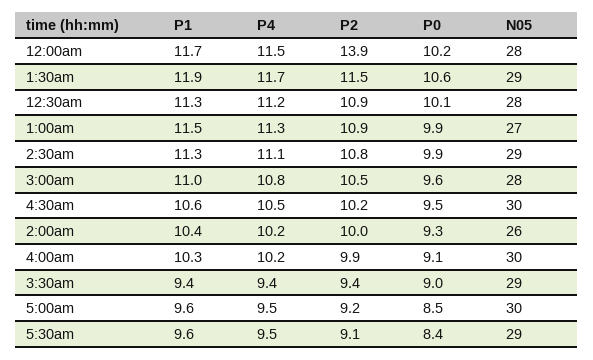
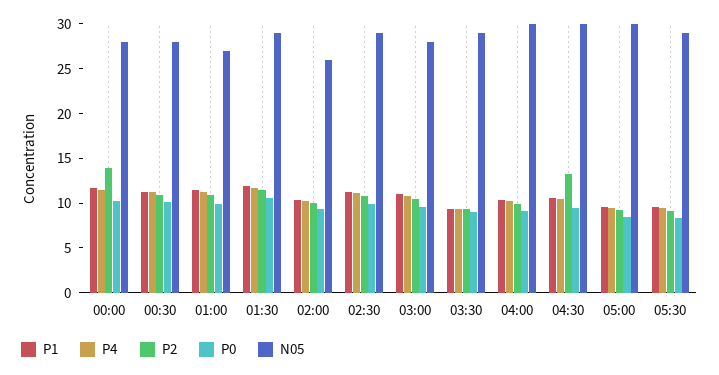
  {
    "P1": {
      "12:00am": 11.7,
      "1:30am": 11.9,
      "12:30am": 11.3,
      "1:00am": 11.5,
      "2:30am": 11.3,
      "3:00am": 11,
      "4:30am": 10.6,
      "2:00am": 10.4,
      "4:00am": 10.3,
      "3:30am": 9.4,
      "5:00am": 9.6,
      "5:30am": 9.6
    },
    "P4": {
      "12:00am": 11.5,
      "1:30am": 11.7,
      "12:30am": 11.2,
      "1:00am": 11.3,
      "2:30am": 11.1,
      "3:00am": 10.8,
      "4:30am": 10.5,
      "2:00am": 10.2,
      "4:00am": 10.2,
      "3:30am": 9.4,
      "5:00am": 9.5,
      "5:30am": 9.5
    },
    "P2": {
      "12:00am": 13.9,
      "1:30am": 11.5,
      "12:30am": 10.9,
      "1:00am": 10.9,
      "2:30am": 10.8,
      "3:00am": 10.5,
-     "4:30am": 10.2,
+     "4:30am": 13,
      "2:00am": 10,
      "4:00am": 9.9,
      "3:30am": 9.4,
      "5:00am": 9.2,
      "5:30am": 9.1
    },
    "P0": {
      "12:00am": 10.2,
      "1:30am": 10.6,
      "12:30am": 10.1,
      "1:00am": 9.9,
      "2:30am": 9.9,
      "3:00am": 9.6,
      "4:30am": 9.5,
      "2:00am": 9.3,
      "4:00am": 9.1,
      "3:30am": 9,
      "5:00am": 8.5,
      "5:30am": 8.4
    },
    "N05": {
      "12:00am": 28,
      "1:30am": 29,
      "12:30am": 28,
      "1:00am": 27,
      "2:30am": 29,
      "3:00am": 28,
      "4:30am": 30,
      "2:00am": 26,
      "4:00am": 30,
      "3:30am": 29,
      "5:00am": 30,
      "5:30am": 29
    }
  }

